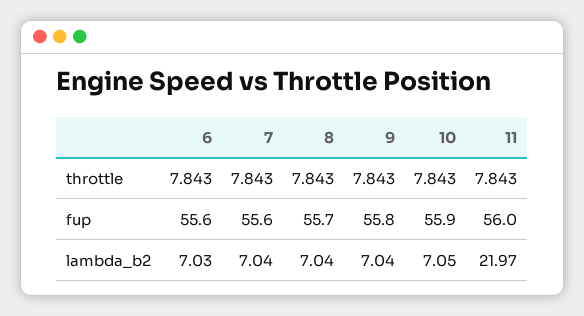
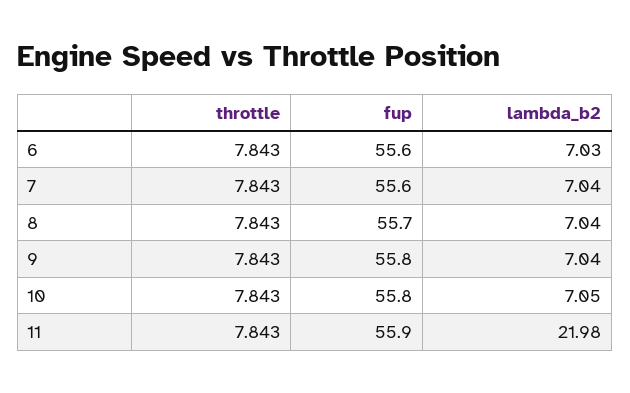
  {
    "6": {
      "throttle": 7.843,
      "fup": 55.6,
      "lambda_b2": 7.03
    },
    "7": {
      "throttle": 7.843,
      "fup": 55.6,
      "lambda_b2": 7.04
    },
    "8": {
      "throttle": 7.843,
      "fup": 55.7,
      "lambda_b2": 7.04
    },
    "9": {
      "throttle": 7.843,
      "fup": 55.8,
      "lambda_b2": 7.04
    },
    "10": {
      "throttle": 7.843,
-     "fup": 55.9,
+     "fup": 55.8,
      "lambda_b2": 7.05
    },
    "11": {
      "throttle": 7.843,
-     "fup": 56,
+     "fup": 55.9,
-     "lambda_b2": 21.97
+     "lambda_b2": 21.98
    }
  }

